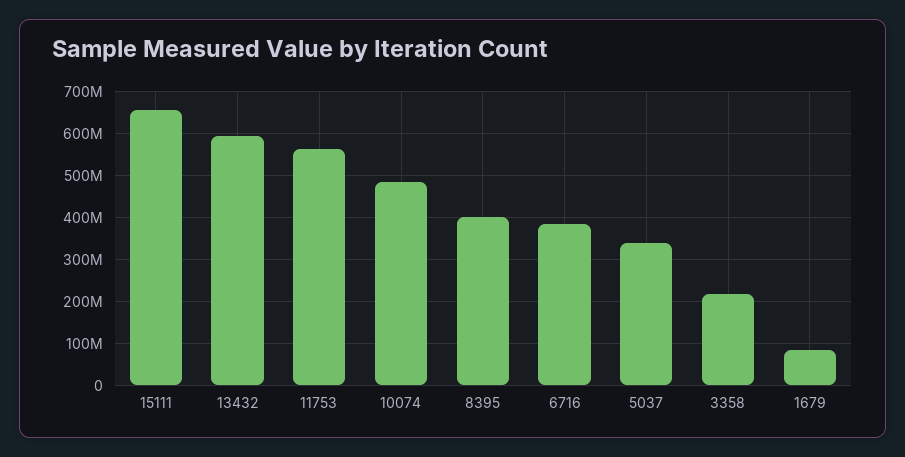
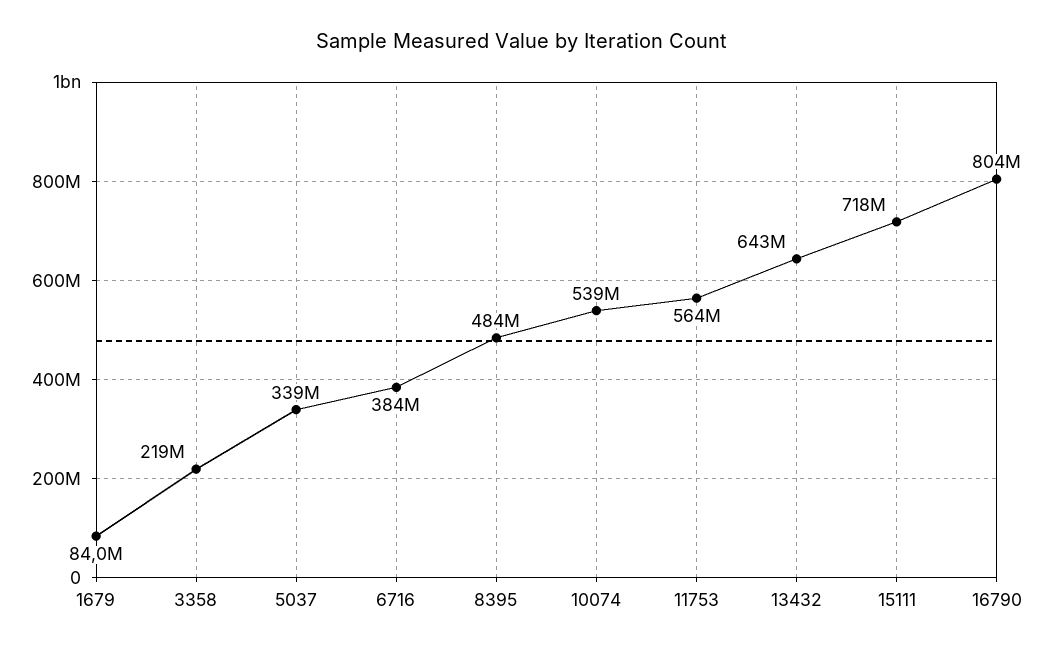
  {
-   "15111": 660000000,
+   "15111": 718000000,
-   "13432": 600000000,
+   "13432": 643000000,
    "11753": 564000000,
-   "10074": 480000000,
+   "10074": 539000000,
-   "8395": 400000000,
+   "8395": 484000000,
    "6716": 384000000,
    "5037": 339000000,
    "3358": 219000000,
-   "1679": 84000000
+   "1679": 84000000,
+   "16790": 804000000
  }

